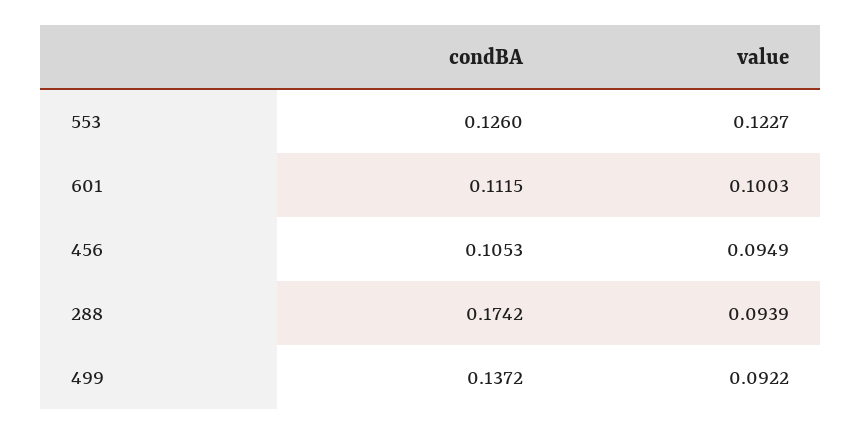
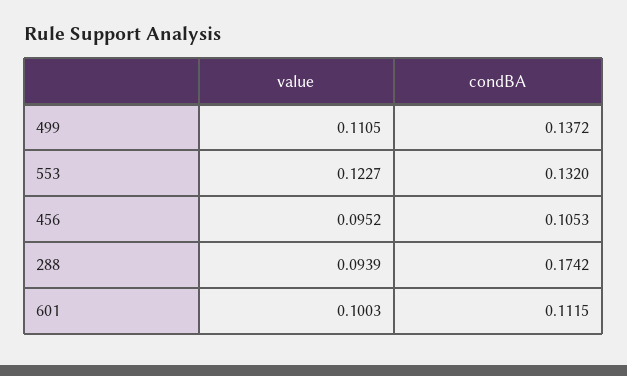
  {
    "condBA": {
-     "553": 0.126,
+     "553": 0.132,
      "601": 0.1115,
      "456": 0.1053,
      "288": 0.1742,
      "499": 0.1372
    },
    "value": {
      "553": 0.1227,
      "601": 0.1003,
-     "456": 0.0949,
+     "456": 0.0952,
      "288": 0.0939,
-     "499": 0.0922
+     "499": 0.1105
    }
  }

